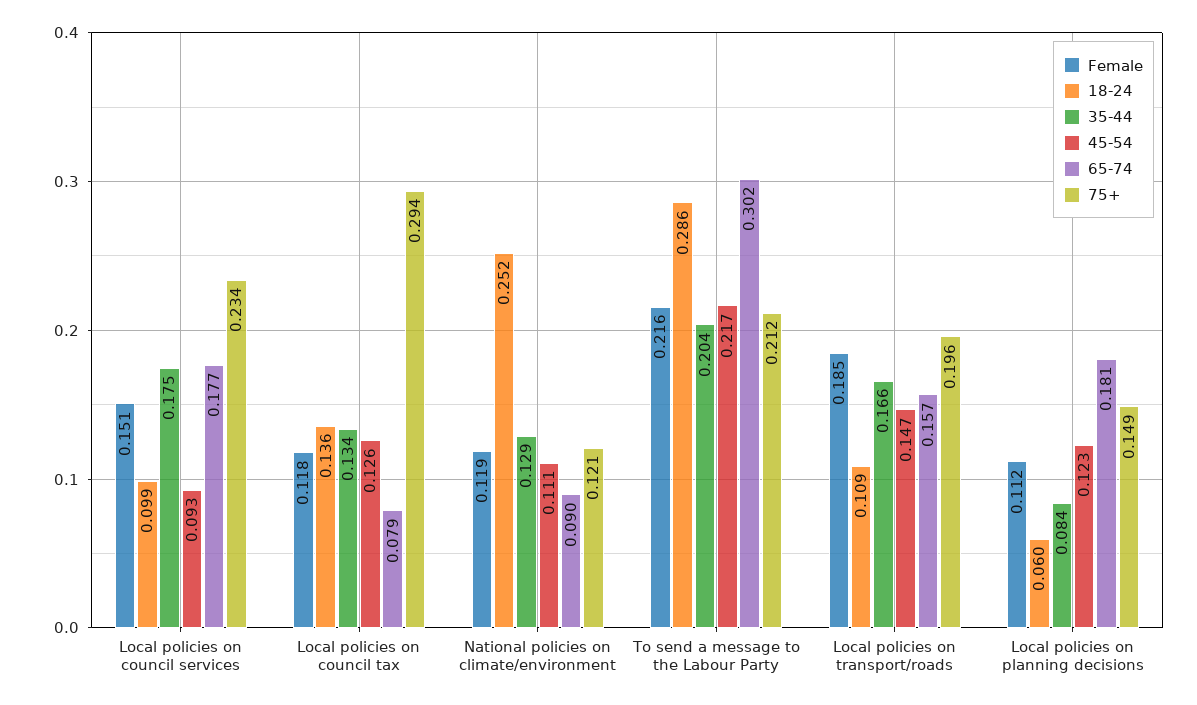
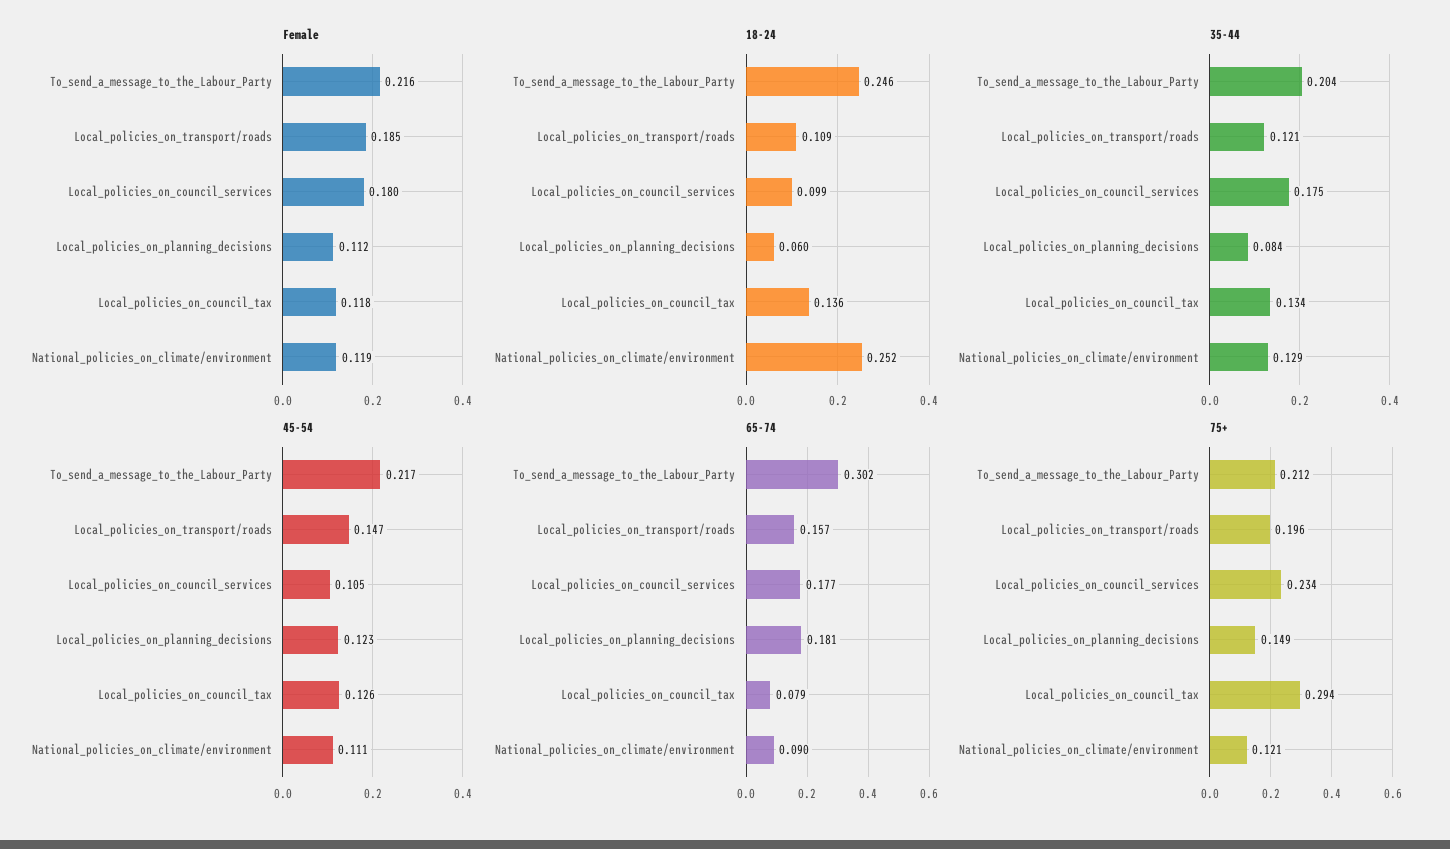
  {
    "Female": {
-     "Local policies on council services": 0.151,
+     "Local policies on council services": 0.18,
      "Local policies on council tax": 0.118,
      "National policies on climate/environment": 0.119,
      "To send a message to the Labour Party": 0.216,
      "Local policies on transport/roads": 0.185,
      "Local policies on planning decisions": 0.112
    },
    "18-24": {
      "Local policies on council services": 0.099,
      "Local policies on council tax": 0.136,
      "National policies on climate/environment": 0.252,
-     "To send a message to the Labour Party": 0.286,
+     "To send a message to the Labour Party": 0.246,
      "Local policies on transport/roads": 0.109,
      "Local policies on planning decisions": 0.06
    },
    "35-44": {
      "Local policies on council services": 0.175,
      "Local policies on council tax": 0.134,
      "National policies on climate/environment": 0.129,
      "To send a message to the Labour Party": 0.204,
-     "Local policies on transport/roads": 0.166,
+     "Local policies on transport/roads": 0.121,
      "Local policies on planning decisions": 0.084
    },
    "45-54": {
-     "Local policies on council services": 0.093,
+     "Local policies on council services": 0.105,
      "Local policies on council tax": 0.126,
      "National policies on climate/environment": 0.111,
      "To send a message to the Labour Party": 0.217,
      "Local policies on transport/roads": 0.147,
      "Local policies on planning decisions": 0.123
    },
    "65-74": {
      "Local policies on council services": 0.177,
      "Local policies on council tax": 0.079,
      "National policies on climate/environment": 0.09,
      "To send a message to the Labour Party": 0.302,
      "Local policies on transport/roads": 0.157,
      "Local policies on planning decisions": 0.181
    },
    "75+": {
      "Local policies on council services": 0.234,
      "Local policies on council tax": 0.294,
      "National policies on climate/environment": 0.121,
      "To send a message to the Labour Party": 0.212,
      "Local policies on transport/roads": 0.196,
      "Local policies on planning decisions": 0.149
    }
  }

